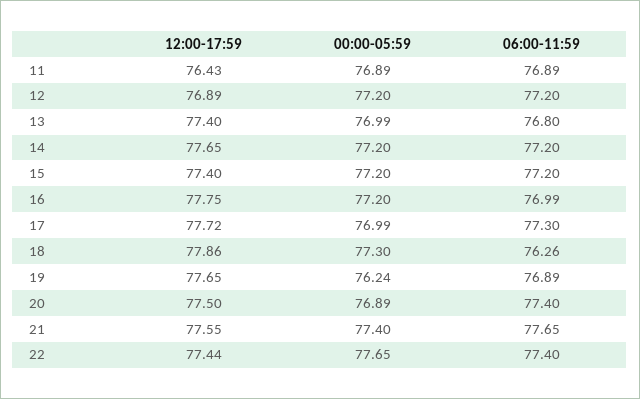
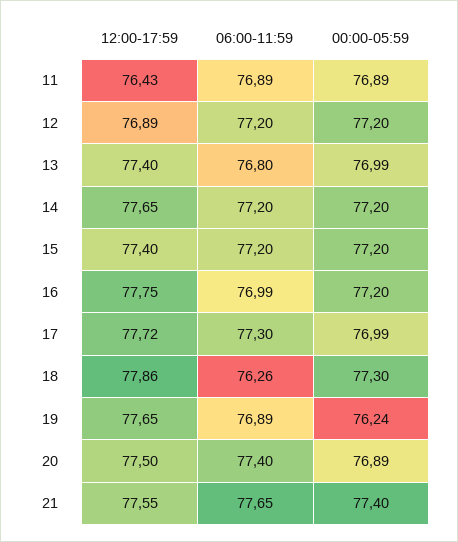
  {
    "12:00-17:59": {
      "11": 76.43,
      "12": 76.89,
      "13": 77.4,
      "14": 77.65,
      "15": 77.4,
      "16": 77.75,
      "17": 77.72,
      "18": 77.86,
      "19": 77.65,
      "20": 77.5,
-     "21": 77.55,
+     "21": 77.55
-     "22": 77.44
    },
    "00:00-05:59": {
      "11": 76.89,
      "12": 77.2,
      "13": 76.99,
      "14": 77.2,
      "15": 77.2,
      "16": 77.2,
      "17": 76.99,
      "18": 77.3,
      "19": 76.24,
      "20": 76.89,
-     "21": 77.4,
+     "21": 77.4
-     "22": 77.65
    },
    "06:00-11:59": {
      "11": 76.89,
      "12": 77.2,
      "13": 76.8,
      "14": 77.2,
      "15": 77.2,
      "16": 76.99,
      "17": 77.3,
      "18": 76.26,
      "19": 76.89,
      "20": 77.4,
-     "21": 77.65,
+     "21": 77.65
-     "22": 77.4
    }
  }

